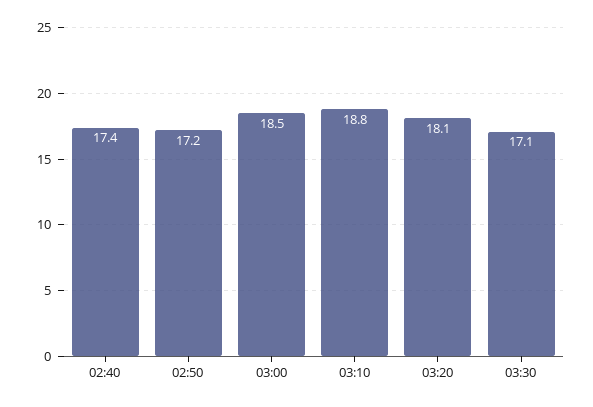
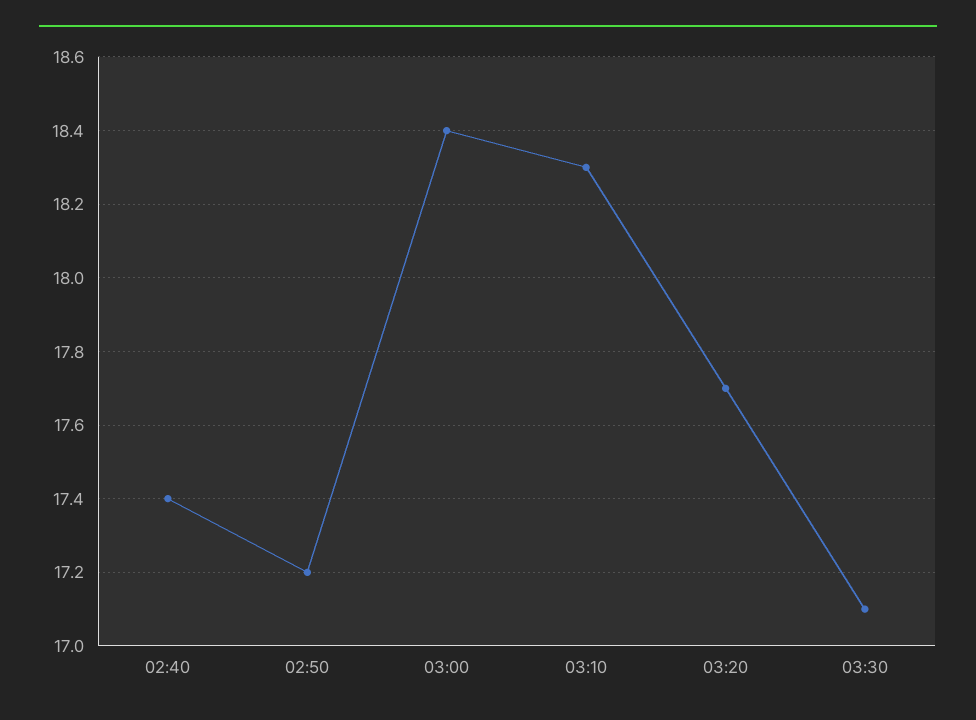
  {
    "02:40": 17.4,
    "02:50": 17.2,
-   "03:00": 18.5,
+   "03:00": 18.4,
-   "03:10": 18.8,
+   "03:10": 18.3,
-   "03:20": 18.1,
+   "03:20": 17.7,
    "03:30": 17.1
  }

